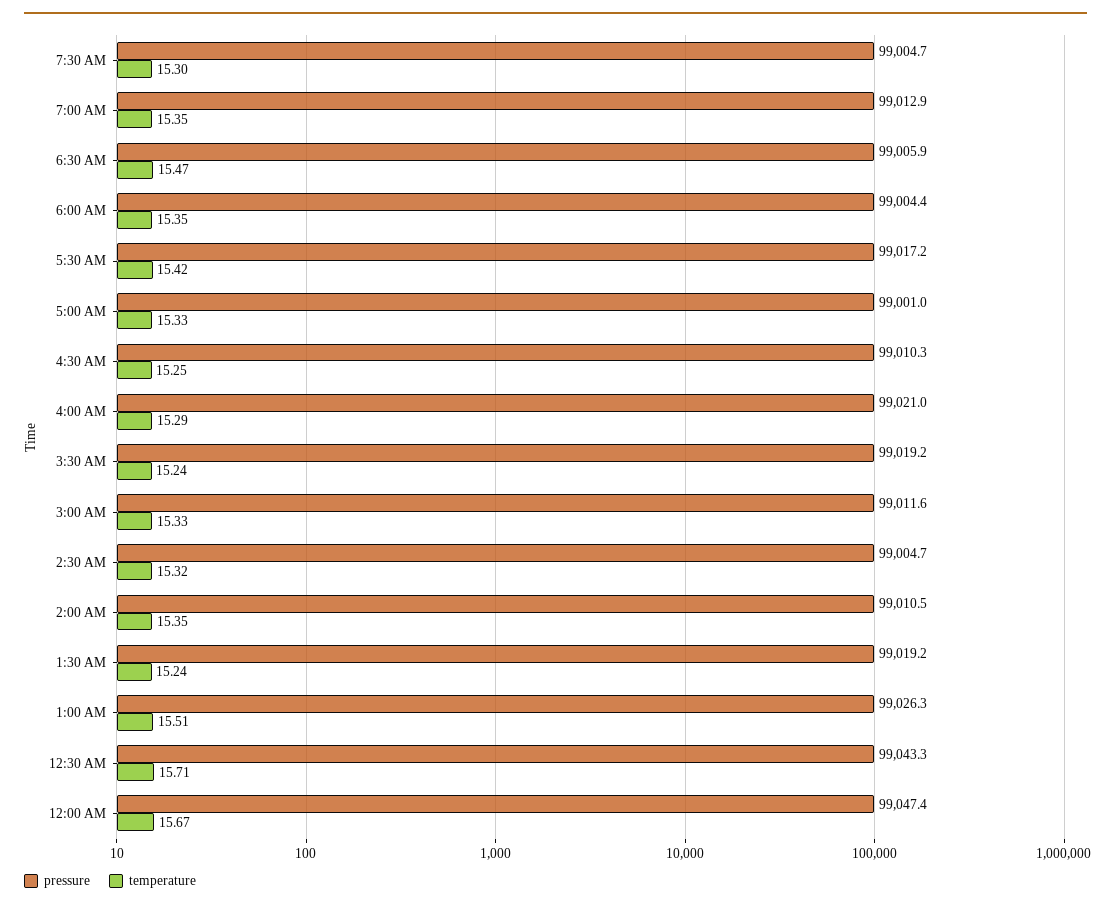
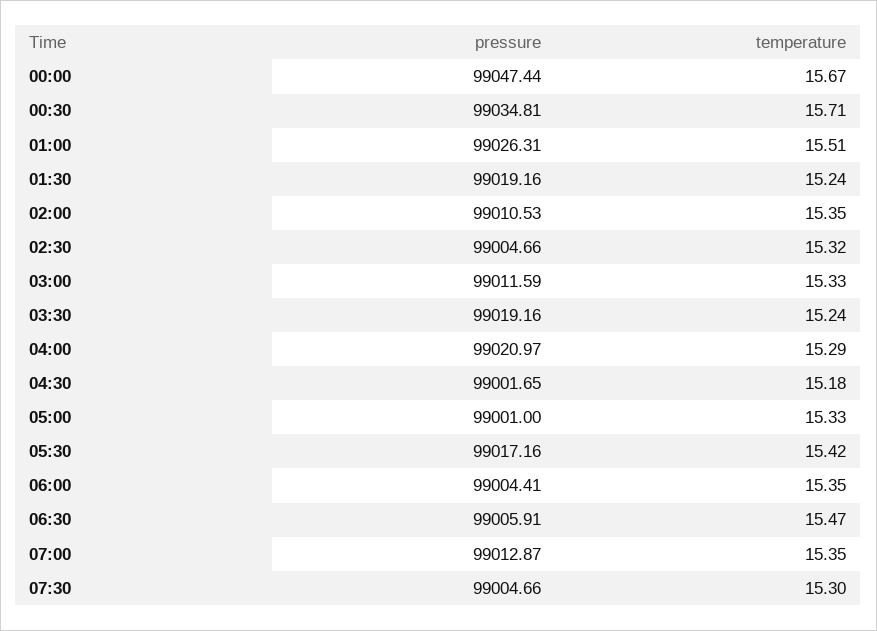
  {
    "pressure": {
      "7:30 AM": 99004.66,
      "7:00 AM": 99012.87,
      "6:30 AM": 99005.91,
      "6:00 AM": 99004.41,
      "5:30 AM": 99017.16,
      "5:00 AM": 99001,
-     "4:30 AM": 99010.3,
+     "4:30 AM": 99001.65,
      "4:00 AM": 99020.97,
      "3:30 AM": 99019.16,
      "3:00 AM": 99011.59,
      "2:30 AM": 99004.66,
      "2:00 AM": 99010.53,
      "1:30 AM": 99019.16,
      "1:00 AM": 99026.31,
-     "12:30 AM": 99043.3,
+     "12:30 AM": 99034.81,
      "12:00 AM": 99047.44
    },
    "temperature": {
      "7:30 AM": 15.3,
      "7:00 AM": 15.35,
      "6:30 AM": 15.47,
      "6:00 AM": 15.35,
      "5:30 AM": 15.42,
      "5:00 AM": 15.33,
-     "4:30 AM": 15.25,
+     "4:30 AM": 15.18,
      "4:00 AM": 15.29,
      "3:30 AM": 15.24,
      "3:00 AM": 15.33,
      "2:30 AM": 15.32,
      "2:00 AM": 15.35,
      "1:30 AM": 15.24,
      "1:00 AM": 15.51,
      "12:30 AM": 15.71,
      "12:00 AM": 15.67
    }
  }

